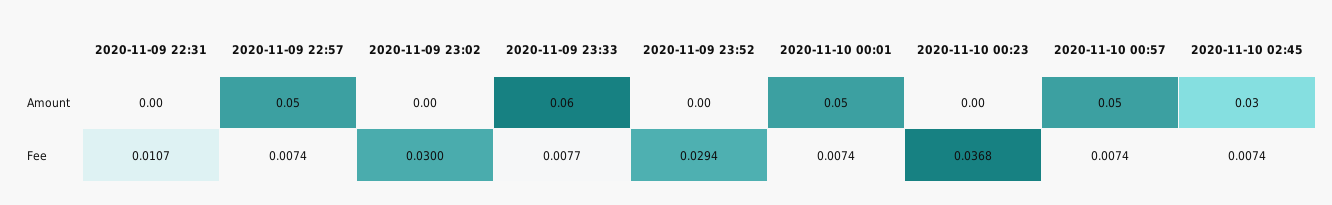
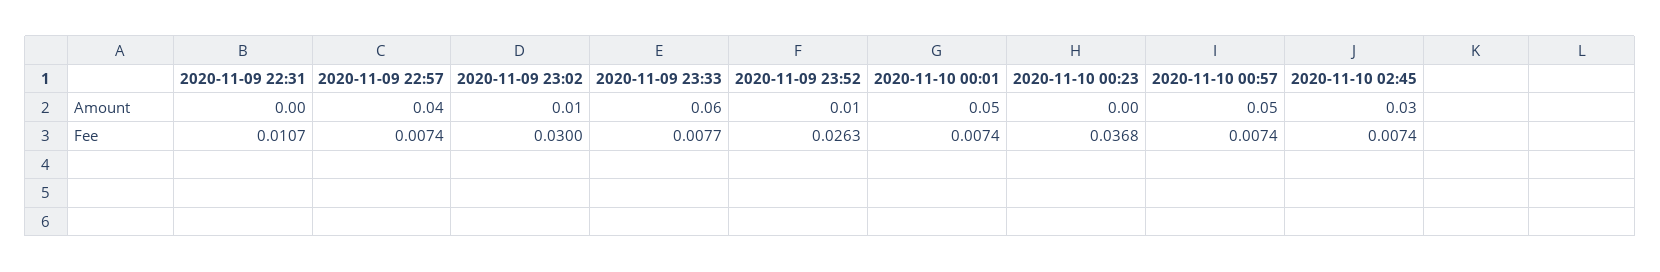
  {
    "2020-11-09 22:31": {
      "Amount": 0,
      "Fee": 0.0107
    },
    "2020-11-09 22:57": {
-     "Amount": 0.05,
+     "Amount": 0.04,
      "Fee": 0.0074
    },
    "2020-11-09 23:02": {
-     "Amount": 0,
+     "Amount": 0.01,
      "Fee": 0.03
    },
    "2020-11-09 23:33": {
      "Amount": 0.06,
      "Fee": 0.0077
    },
    "2020-11-09 23:52": {
-     "Amount": 0,
+     "Amount": 0.01,
-     "Fee": 0.0294
+     "Fee": 0.0263
    },
    "2020-11-10 00:01": {
      "Amount": 0.05,
      "Fee": 0.0074
    },
    "2020-11-10 00:23": {
      "Amount": 0,
      "Fee": 0.0368
    },
    "2020-11-10 00:57": {
      "Amount": 0.05,
      "Fee": 0.0074
    },
    "2020-11-10 02:45": {
      "Amount": 0.03,
      "Fee": 0.0074
    }
  }

